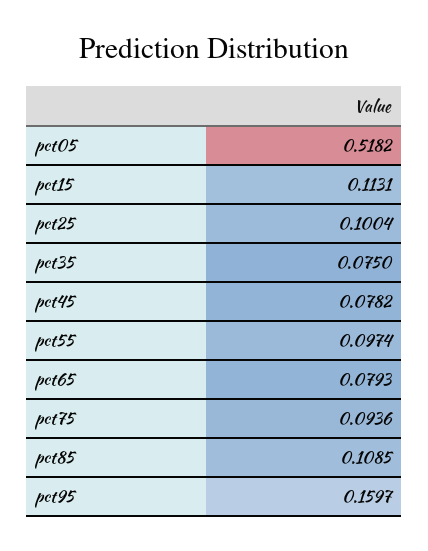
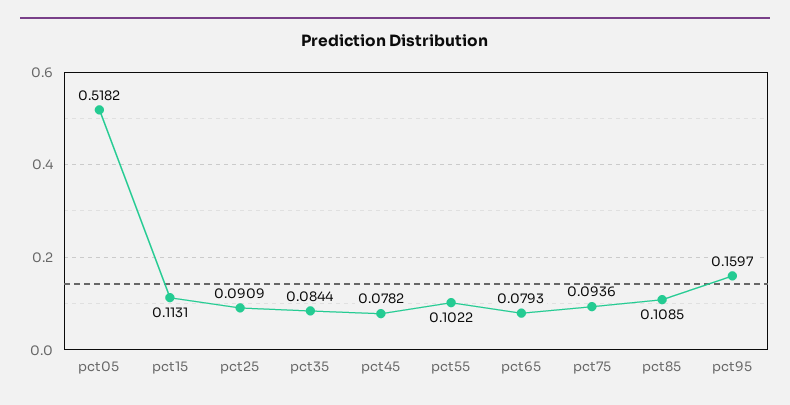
  {
    "pct05": 0.5182,
    "pct15": 0.1131,
-   "pct25": 0.1004,
+   "pct25": 0.0909,
-   "pct35": 0.075,
+   "pct35": 0.0844,
    "pct45": 0.0782,
-   "pct55": 0.0974,
+   "pct55": 0.1022,
    "pct65": 0.0793,
    "pct75": 0.0936,
    "pct85": 0.1085,
    "pct95": 0.1597
  }

